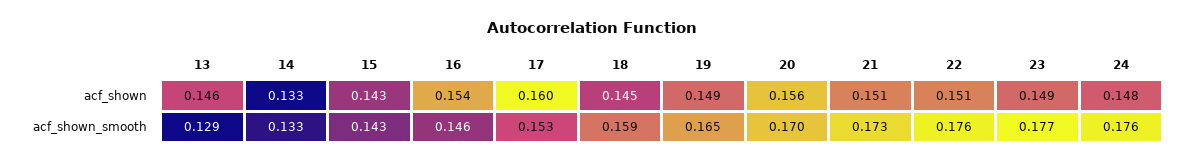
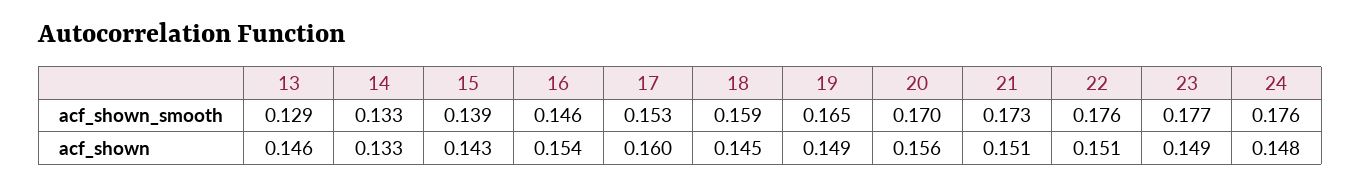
  {
    "13": {
      "acf_shown": 0.146,
      "acf_shown_smooth": 0.129
    },
    "14": {
      "acf_shown": 0.133,
      "acf_shown_smooth": 0.133
    },
    "15": {
      "acf_shown": 0.143,
-     "acf_shown_smooth": 0.143
+     "acf_shown_smooth": 0.139
    },
    "16": {
      "acf_shown": 0.154,
      "acf_shown_smooth": 0.146
    },
    "17": {
      "acf_shown": 0.16,
      "acf_shown_smooth": 0.153
    },
    "18": {
      "acf_shown": 0.145,
      "acf_shown_smooth": 0.159
    },
    "19": {
      "acf_shown": 0.149,
      "acf_shown_smooth": 0.165
    },
    "20": {
      "acf_shown": 0.156,
      "acf_shown_smooth": 0.17
    },
    "21": {
      "acf_shown": 0.151,
      "acf_shown_smooth": 0.173
    },
    "22": {
      "acf_shown": 0.151,
      "acf_shown_smooth": 0.176
    },
    "23": {
      "acf_shown": 0.149,
      "acf_shown_smooth": 0.177
    },
    "24": {
      "acf_shown": 0.148,
      "acf_shown_smooth": 0.176
    }
  }

